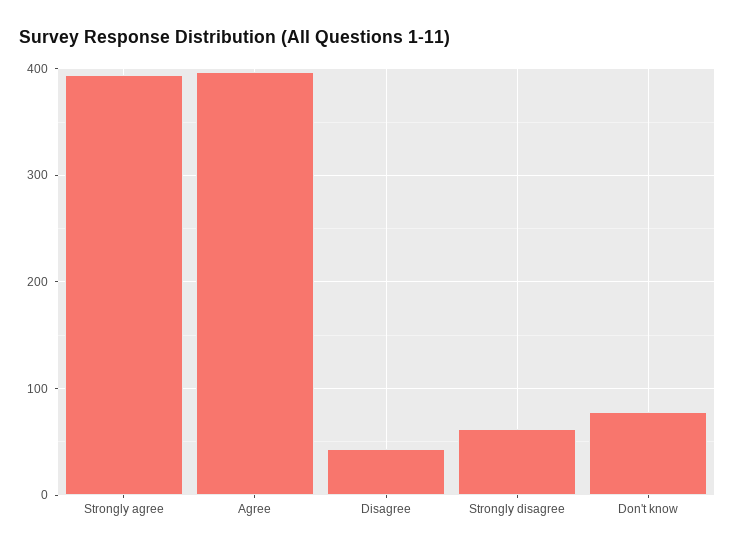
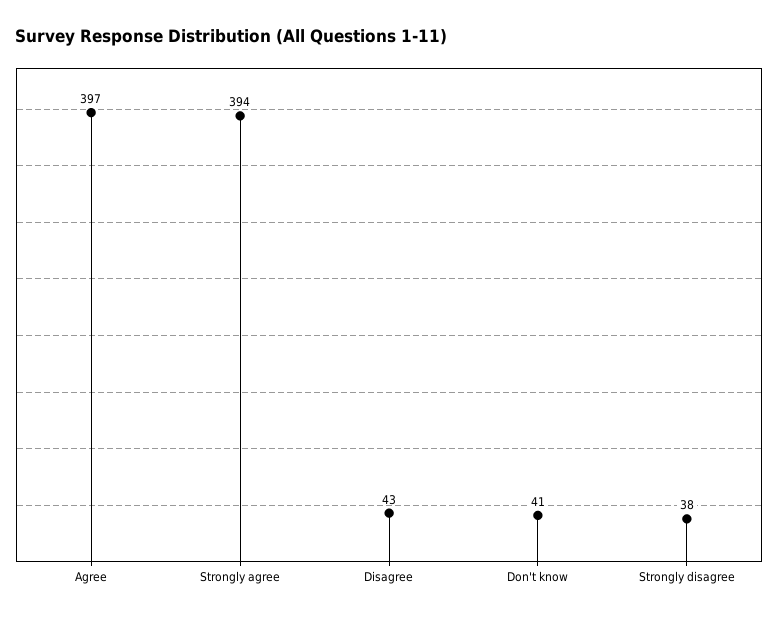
  {
    "Strongly agree": 394,
    "Agree": 397,
    "Disagree": 43,
-   "Strongly disagree": 60,
+   "Strongly disagree": 38,
-   "Don't know": 80
+   "Don't know": 41
  }

